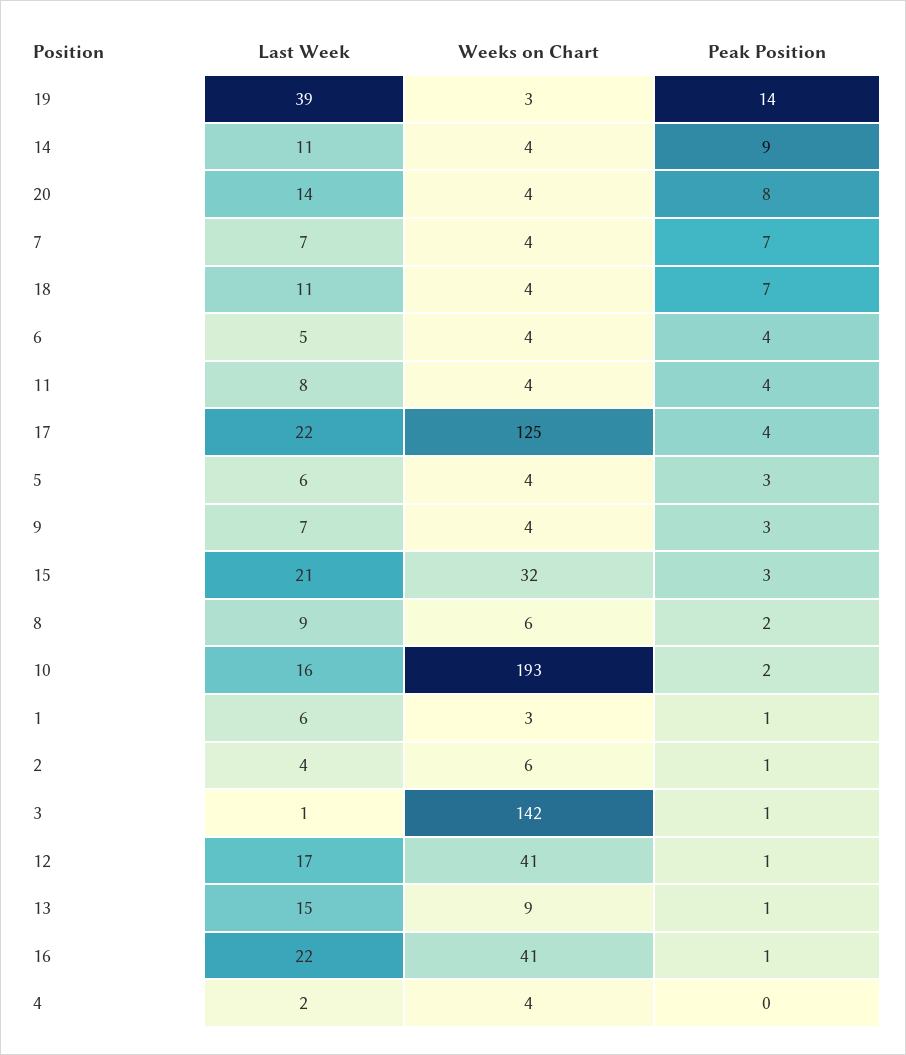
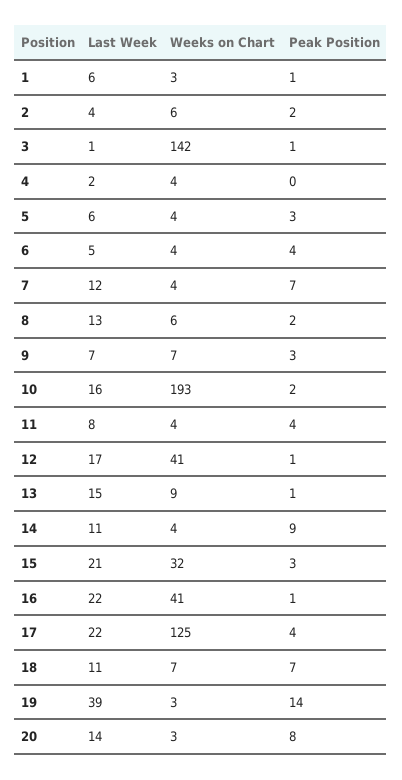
  {
    "Last Week": {
      "19": 39,
      "14": 11,
      "20": 14,
-     "7": 7,
+     "7": 12,
      "18": 11,
      "6": 5,
      "11": 8,
      "17": 22,
      "5": 6,
      "9": 7,
      "15": 21,
-     "8": 9,
+     "8": 13,
      "10": 16,
      "1": 6,
      "2": 4,
      "3": 1,
      "12": 17,
      "13": 15,
      "16": 22,
      "4": 2
    },
    "Weeks on Chart": {
      "19": 3,
      "14": 4,
-     "20": 4,
+     "20": 3,
      "7": 4,
-     "18": 4,
+     "18": 7,
      "6": 4,
      "11": 4,
      "17": 125,
      "5": 4,
-     "9": 4,
+     "9": 7,
      "15": 32,
      "8": 6,
      "10": 193,
      "1": 3,
      "2": 6,
      "3": 142,
      "12": 41,
      "13": 9,
      "16": 41,
      "4": 4
    },
    "Peak Position": {
      "19": 14,
      "14": 9,
      "20": 8,
      "7": 7,
      "18": 7,
      "6": 4,
      "11": 4,
      "17": 4,
      "5": 3,
      "9": 3,
      "15": 3,
      "8": 2,
      "10": 2,
      "1": 1,
-     "2": 1,
+     "2": 2,
      "3": 1,
      "12": 1,
      "13": 1,
      "16": 1,
      "4": 0
    }
  }

